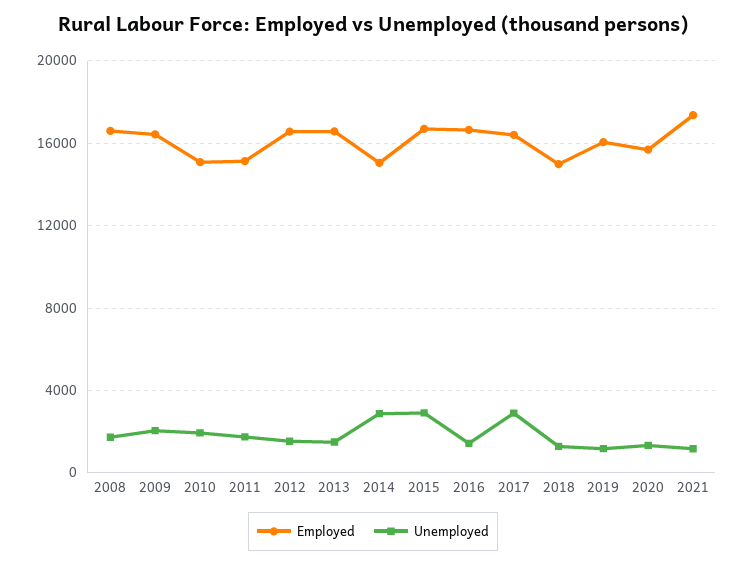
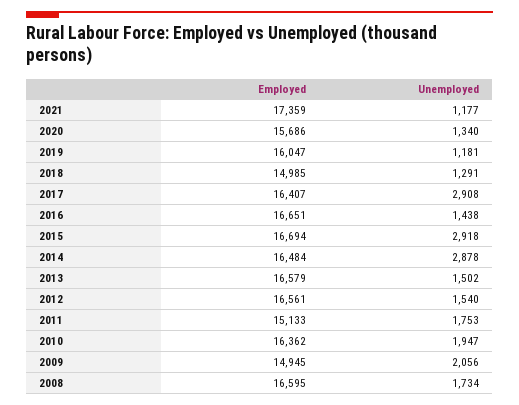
  {
    "Employed": {
      "2008": 16595,
-     "2009": 16500,
+     "2009": 14945,
-     "2010": 15000,
+     "2010": 16362,
      "2011": 15133,
      "2012": 16561,
      "2013": 16579,
-     "2014": 15000,
+     "2014": 16484,
      "2015": 16694,
      "2016": 16651,
      "2017": 16407,
      "2018": 14985,
      "2019": 16047,
      "2020": 15686,
      "2021": 17359
    },
    "Unemployed": {
      "2008": 1734,
      "2009": 2056,
      "2010": 1947,
      "2011": 1753,
      "2012": 1540,
      "2013": 1502,
      "2014": 2878,
      "2015": 2918,
      "2016": 1438,
      "2017": 2908,
      "2018": 1291,
      "2019": 1181,
      "2020": 1340,
      "2021": 1177
    }
  }

